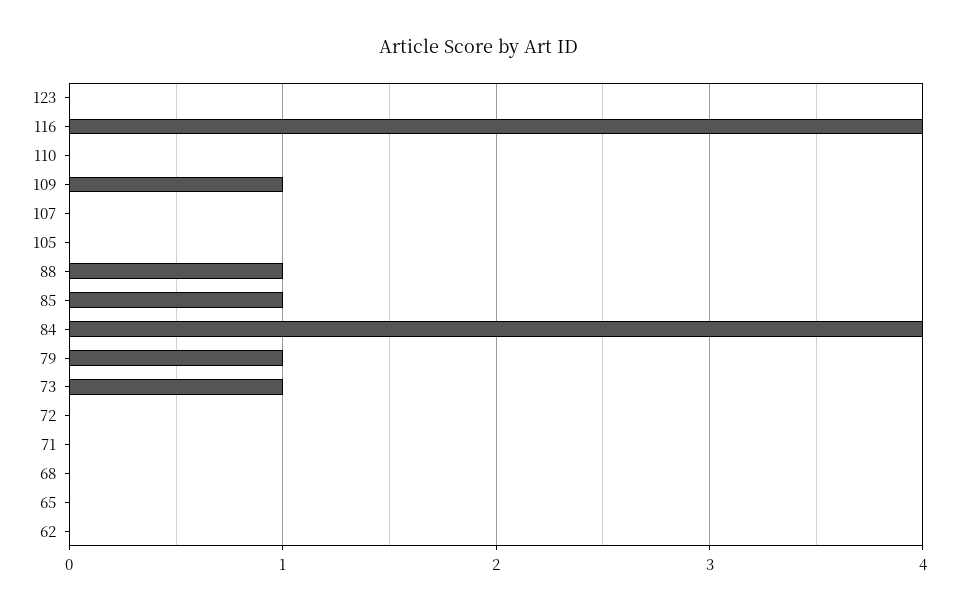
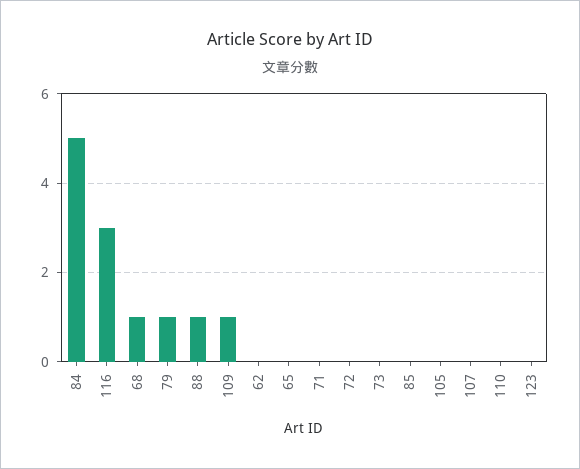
  {
    "123": 0,
-   "116": 4,
+   "116": 3,
    "110": 0,
    "109": 1,
    "107": 0,
    "105": 0,
    "88": 1,
-   "85": 1,
+   "85": 0,
-   "84": 4,
+   "84": 5,
    "79": 1,
-   "73": 1,
+   "73": 0,
    "72": 0,
    "71": 0,
-   "68": 0,
+   "68": 1,
    "65": 0,
    "62": 0
  }

